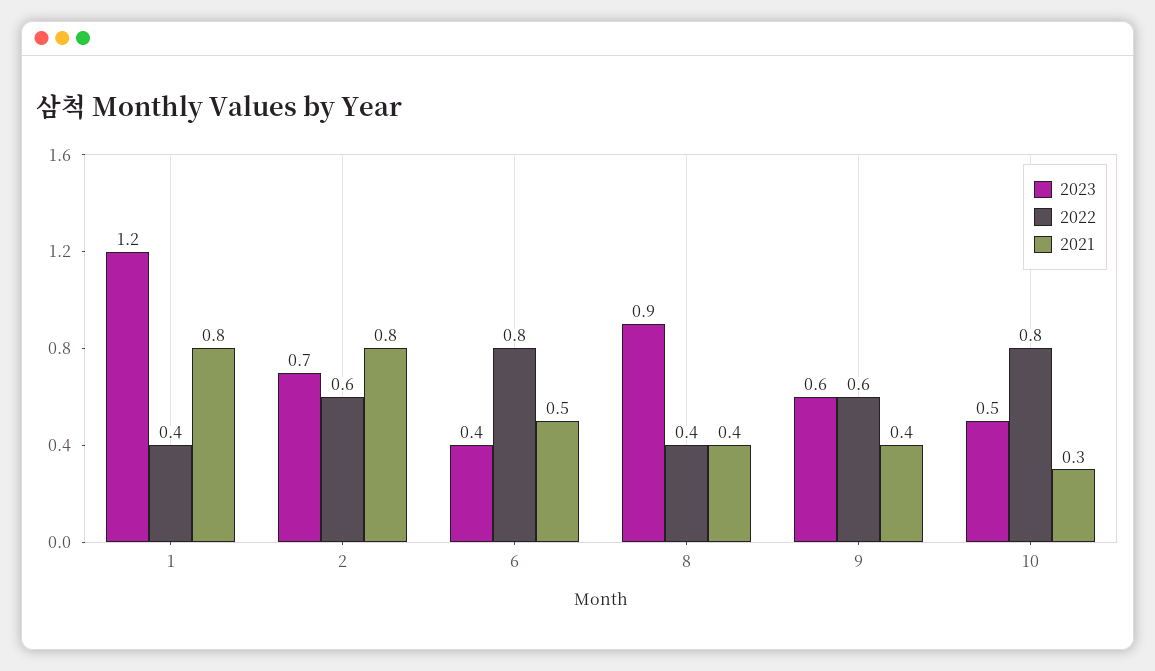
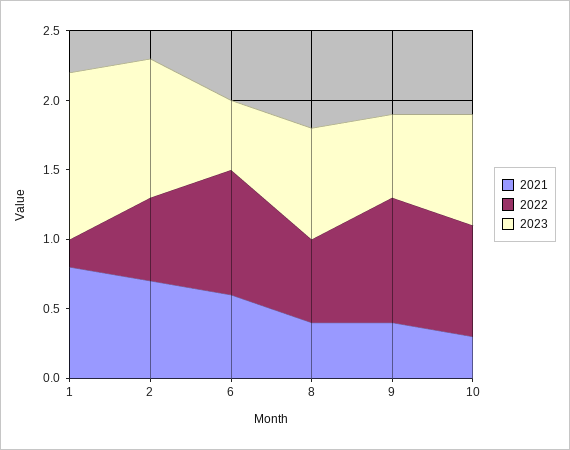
  {
    "2023": {
      "1": 1.2,
-     "2": 0.7,
+     "2": 1,
-     "6": 0.4,
+     "6": 0.5,
-     "8": 0.9,
+     "8": 0.8,
      "9": 0.6,
-     "10": 0.5
+     "10": 0.8
    },
    "2022": {
-     "1": 0.4,
+     "1": 0.2,
      "2": 0.6,
-     "6": 0.8,
+     "6": 0.9,
-     "8": 0.4,
+     "8": 0.6,
-     "9": 0.6,
+     "9": 0.9,
      "10": 0.8
    },
    "2021": {
      "1": 0.8,
-     "2": 0.8,
+     "2": 0.7,
-     "6": 0.5,
+     "6": 0.6,
      "8": 0.4,
      "9": 0.4,
      "10": 0.3
    }
  }

